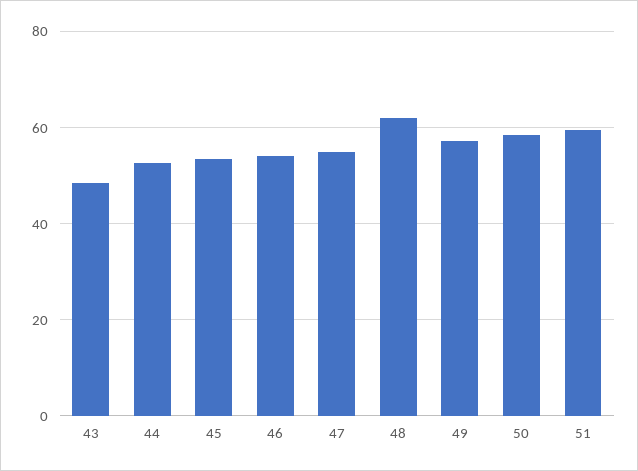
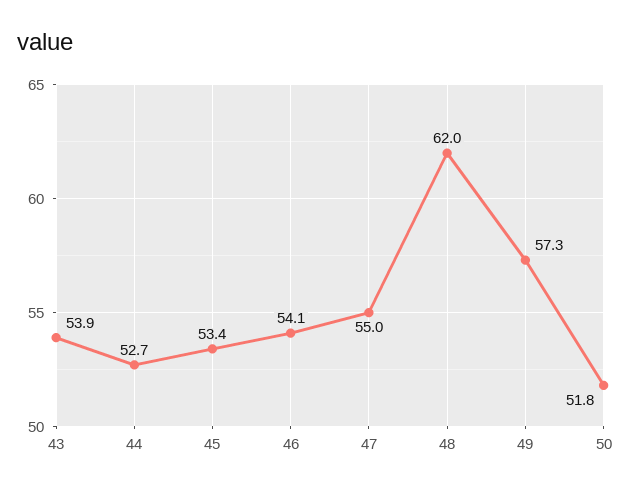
  {
-   "43": 48,
+   "43": 53.9,
    "44": 52.7,
    "45": 53.4,
    "46": 54.1,
    "47": 55,
    "48": 62,
    "49": 57.3,
-   "50": 58,
+   "50": 51.8
-   "51": 60
  }

